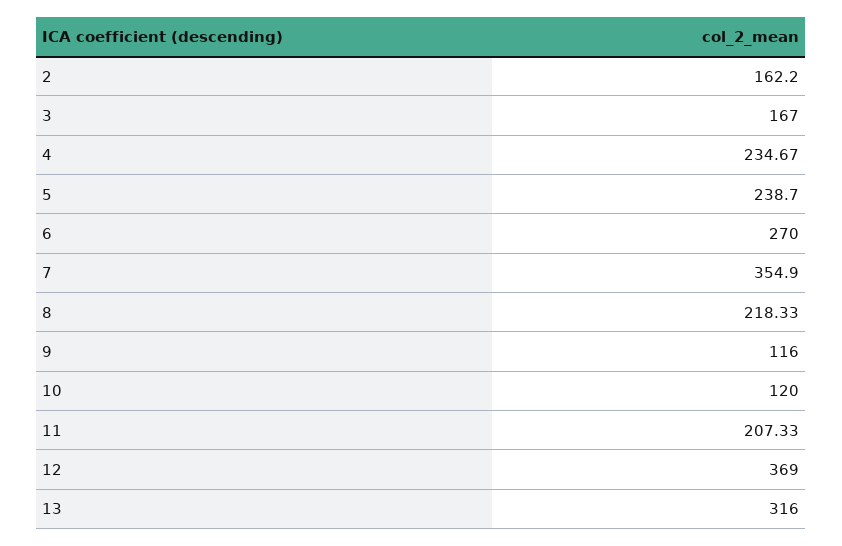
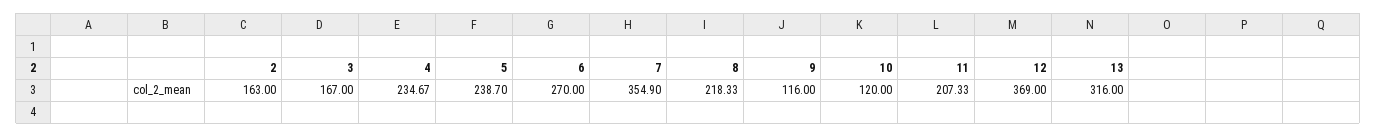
  {
-   "2": 162.2,
+   "2": 163,
    "3": 167,
    "4": 234.67,
    "5": 238.7,
    "6": 270,
    "7": 354.9,
    "8": 218.33,
    "9": 116,
    "10": 120,
    "11": 207.33,
    "12": 369,
    "13": 316
  }

